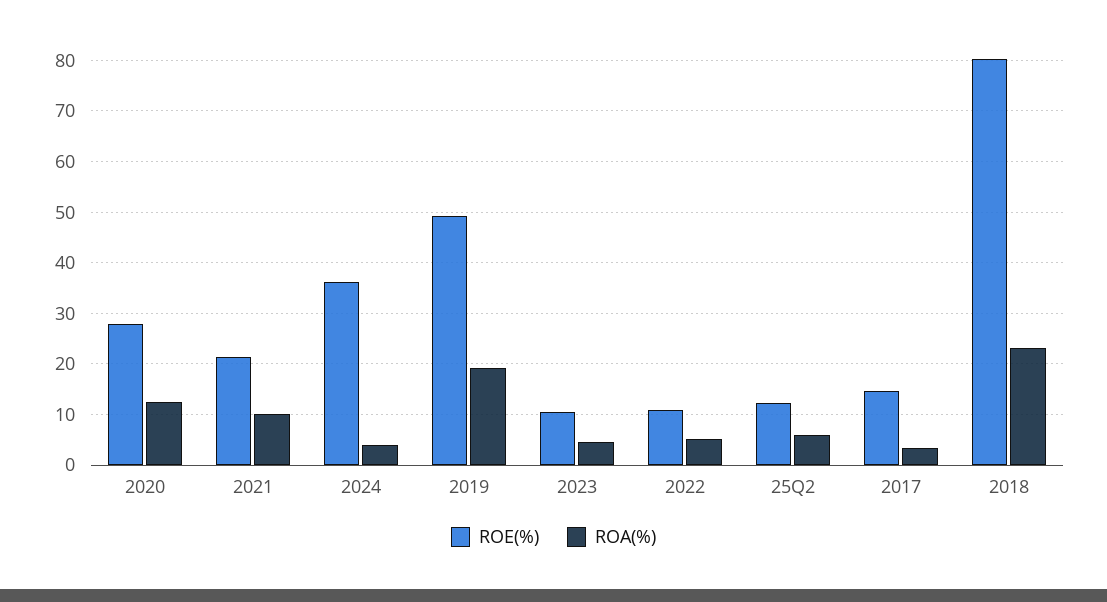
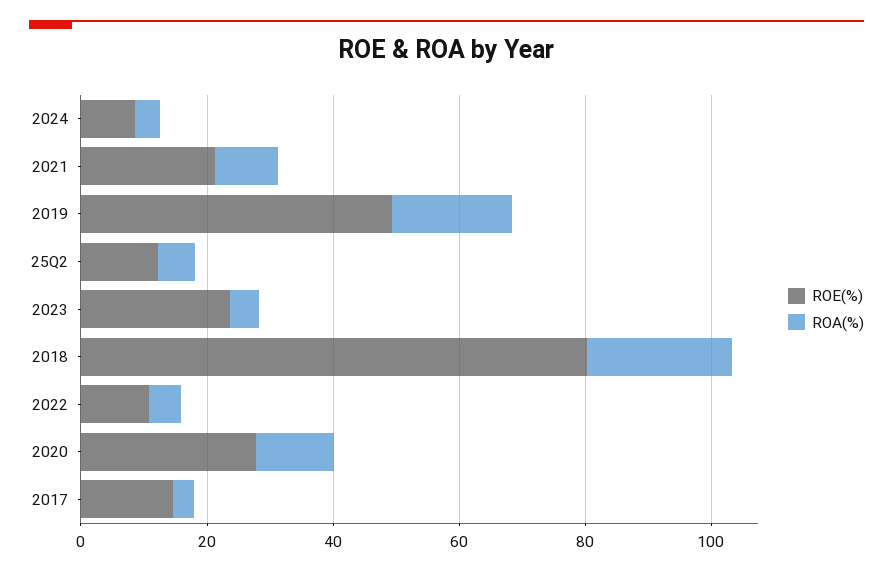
  {
    "ROE(%)": {
      "2020": 28,
      "2021": 22,
-     "2024": 36,
+     "2024": 10,
      "2019": 50,
-     "2023": 10,
+     "2023": 25,
      "2022": 10,
      "25Q2": 12,
      "2017": 14,
      "2018": 80
    },
    "ROA(%)": {
      "2020": 12,
      "2021": 10,
      "2024": 4,
      "2019": 20,
      "2023": 4,
      "2022": 6,
      "25Q2": 6,
      "2017": 4,
      "2018": 24
    }
  }

